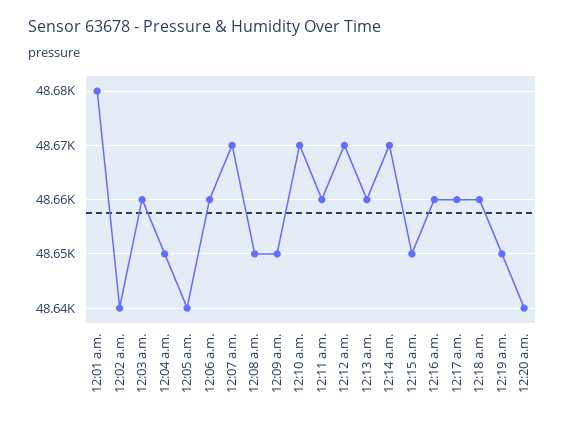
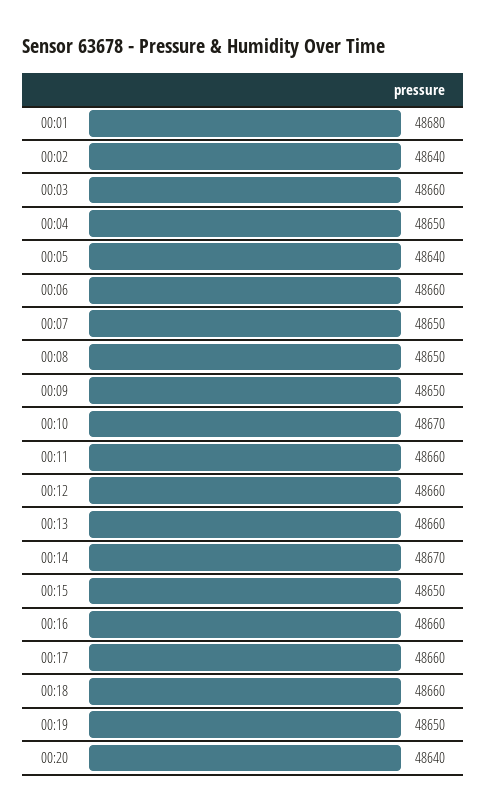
  {
    "12:01 a.m.": 48680,
    "12:02 a.m.": 48640,
    "12:03 a.m.": 48660,
    "12:04 a.m.": 48650,
    "12:05 a.m.": 48640,
    "12:06 a.m.": 48660,
-   "12:07 a.m.": 48670,
+   "12:07 a.m.": 48650,
    "12:08 a.m.": 48650,
    "12:09 a.m.": 48650,
    "12:10 a.m.": 48670,
    "12:11 a.m.": 48660,
-   "12:12 a.m.": 48670,
+   "12:12 a.m.": 48660,
    "12:13 a.m.": 48660,
    "12:14 a.m.": 48670,
    "12:15 a.m.": 48650,
    "12:16 a.m.": 48660,
    "12:17 a.m.": 48660,
    "12:18 a.m.": 48660,
    "12:19 a.m.": 48650,
    "12:20 a.m.": 48640
  }

